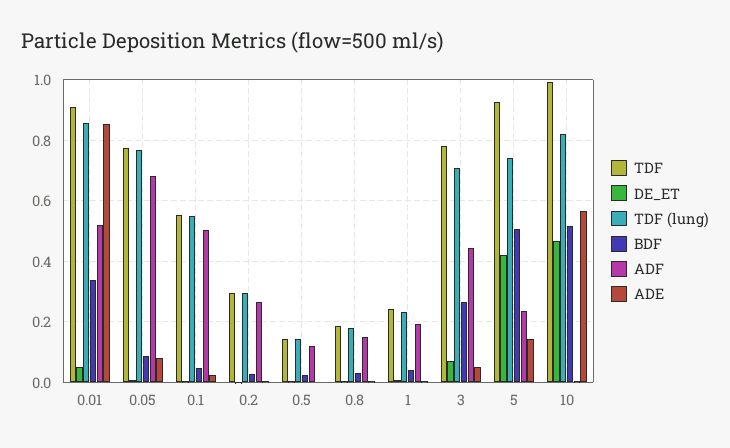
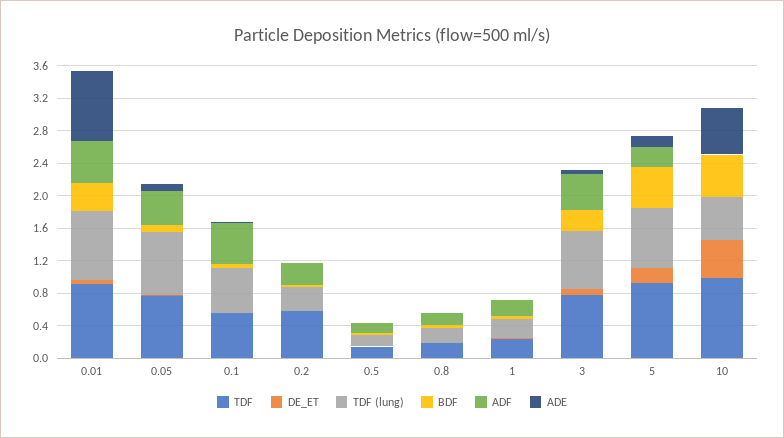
  {
    "TDF": {
      "0.01": 0.9,
      "0.05": 0.78,
      "0.1": 0.56,
-     "0.2": 0.3,
+     "0.2": 0.6,
      "0.5": 0.14,
      "0.8": 0.18,
      "1": 0.24,
      "3": 0.78,
      "5": 0.92,
      "10": 1
    },
    "DE_ET": {
      "0.01": 0.06,
      "0.05": 0,
      "0.1": 0,
      "0.2": 0,
      "0.5": 0,
      "0.8": 0,
      "1": 0,
      "3": 0.08,
-     "5": 0.42,
+     "5": 0.2,
      "10": 0.46
    },
    "TDF (lung)": {
      "0.01": 0.86,
      "0.05": 0.76,
      "0.1": 0.56,
      "0.2": 0.3,
      "0.5": 0.14,
      "0.8": 0.18,
      "1": 0.24,
      "3": 0.7,
      "5": 0.74,
-     "10": 0.82
+     "10": 0.5
    },
    "BDF": {
      "0.01": 0.34,
      "0.05": 0.08,
      "0.1": 0.04,
      "0.2": 0.02,
      "0.5": 0.02,
      "0.8": 0.04,
      "1": 0.04,
      "3": 0.26,
      "5": 0.5,
      "10": 0.52
    },
    "ADF": {
      "0.01": 0.52,
-     "0.05": 0.68,
+     "0.05": 0.4,
      "0.1": 0.5,
      "0.2": 0.26,
      "0.5": 0.12,
      "0.8": 0.14,
      "1": 0.2,
      "3": 0.44,
      "5": 0.24,
      "10": 0
    },
    "ADE": {
      "0.01": 0.86,
      "0.05": 0.08,
      "0.1": 0.02,
      "0.2": 0,
      "0.5": 0,
      "0.8": 0,
      "1": 0,
      "3": 0.06,
      "5": 0.14,
      "10": 0.56
    }
  }

